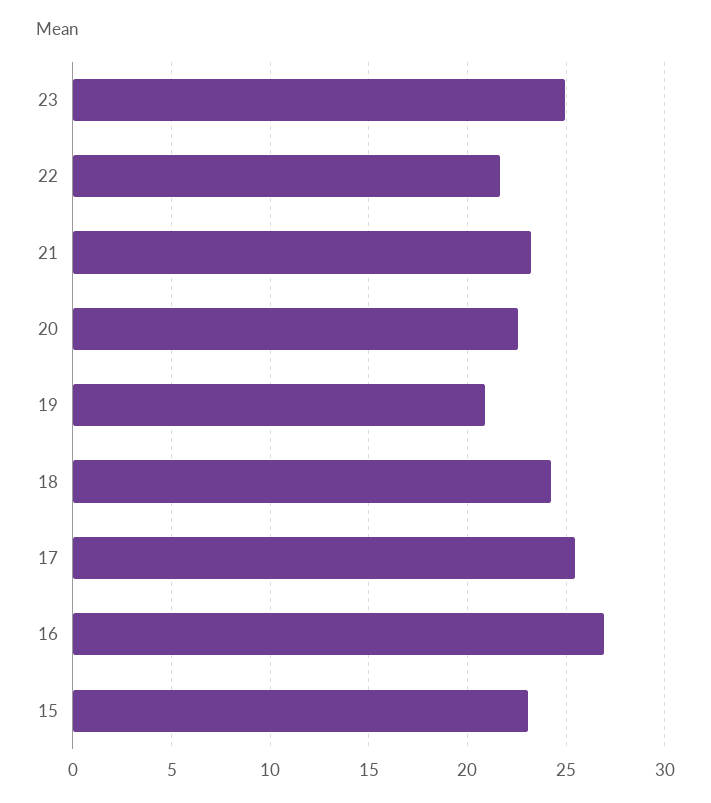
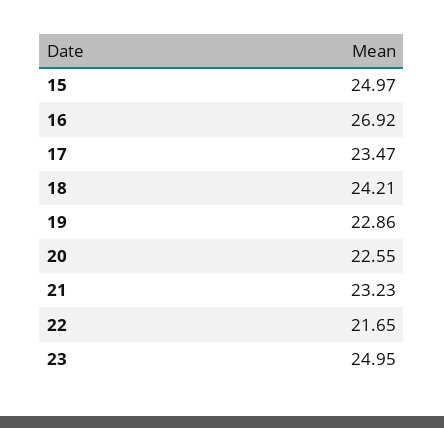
  {
    "23": 24.95,
    "22": 21.65,
    "21": 23.23,
    "20": 22.55,
-   "19": 21,
+   "19": 22.86,
    "18": 24.21,
-   "17": 25.5,
+   "17": 23.47,
    "16": 26.92,
-   "15": 23
+   "15": 24.97
  }

